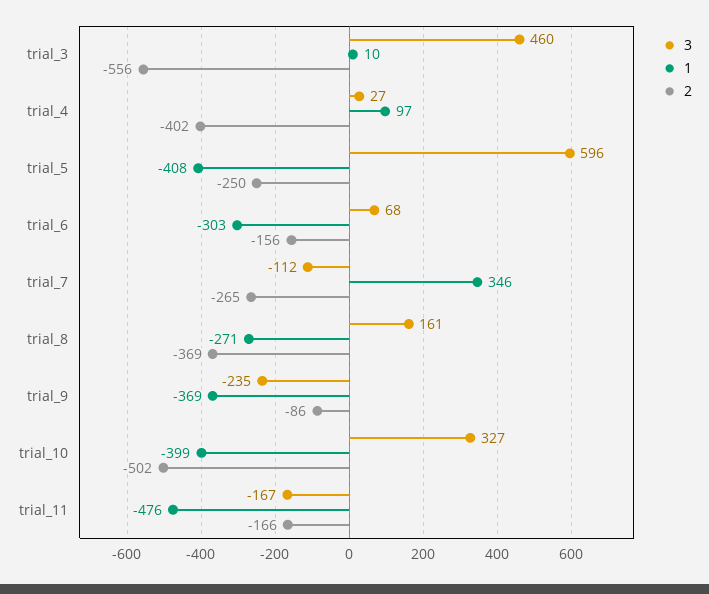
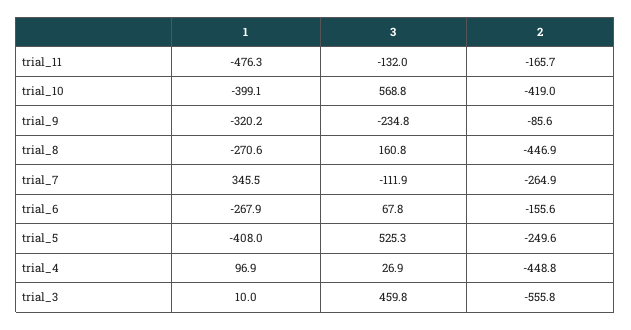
  {
    "3": {
      "trial_3": 459.8,
      "trial_4": 26.9,
-     "trial_5": 596,
+     "trial_5": 525.3,
      "trial_6": 67.8,
      "trial_7": -111.9,
      "trial_8": 160.8,
      "trial_9": -234.8,
-     "trial_10": 327,
+     "trial_10": 568.8,
-     "trial_11": -167
+     "trial_11": -132
    },
    "1": {
      "trial_3": 10,
      "trial_4": 96.9,
      "trial_5": -408,
-     "trial_6": -303,
+     "trial_6": -267.9,
      "trial_7": 345.5,
      "trial_8": -270.6,
-     "trial_9": -369,
+     "trial_9": -320.2,
      "trial_10": -399.1,
      "trial_11": -476.3
    },
    "2": {
      "trial_3": -555.8,
-     "trial_4": -402,
+     "trial_4": -448.8,
      "trial_5": -249.6,
      "trial_6": -155.6,
      "trial_7": -264.9,
-     "trial_8": -369,
+     "trial_8": -446.9,
      "trial_9": -85.6,
-     "trial_10": -502,
+     "trial_10": -419,
      "trial_11": -165.7
    }
  }

